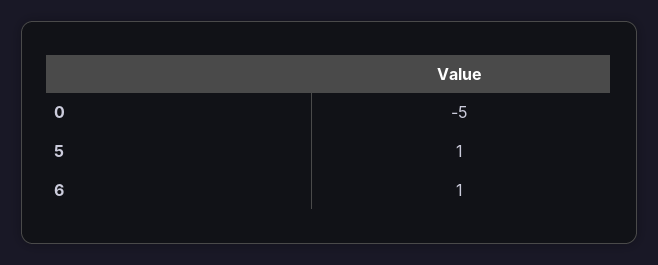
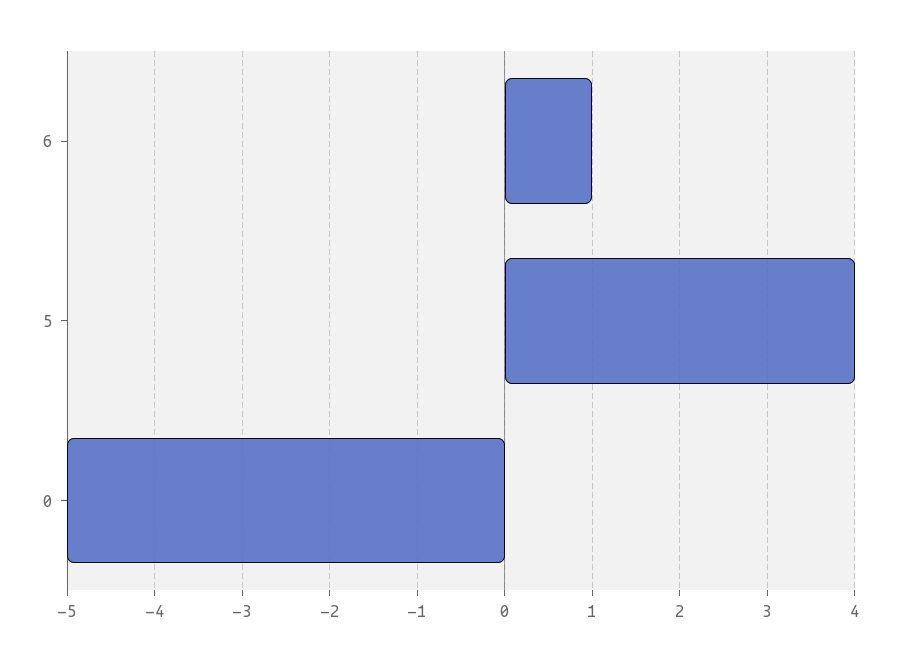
  {
    "0": -5,
-   "5": 1,
+   "5": 4,
    "6": 1
  }

